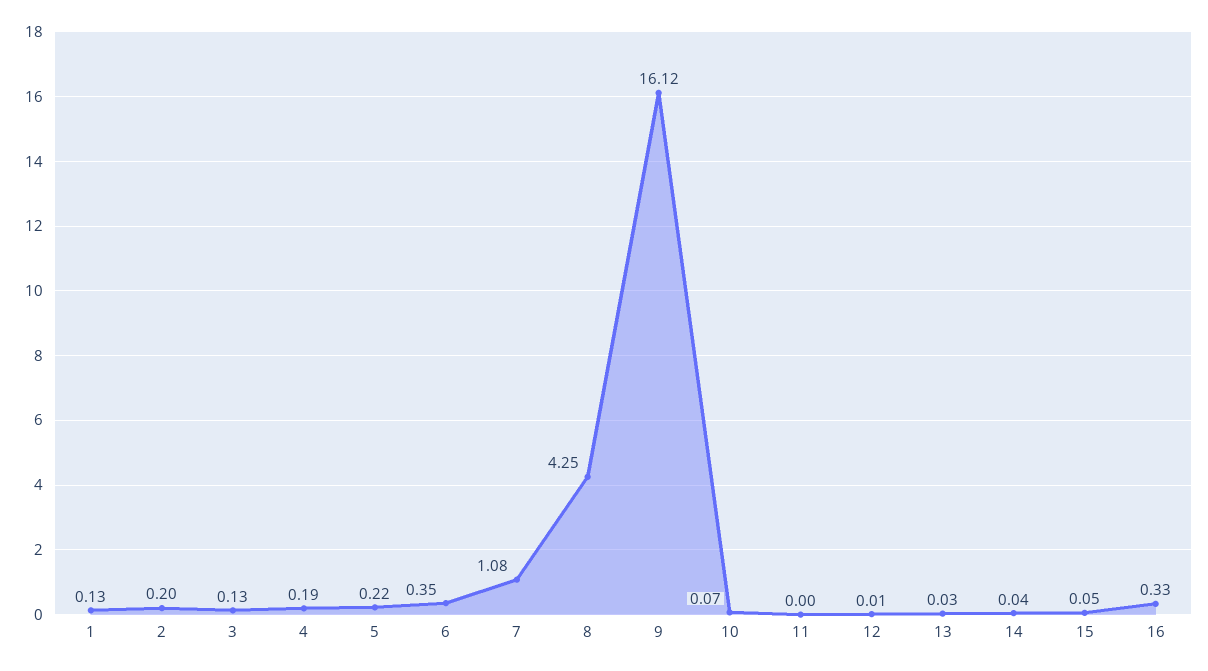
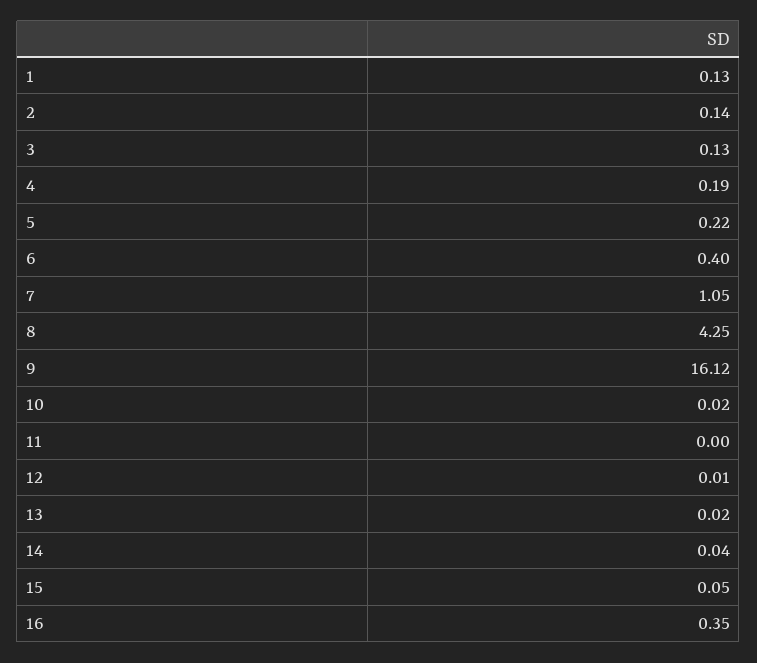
  {
    "1": 0.13,
-   "2": 0.2,
+   "2": 0.14,
    "3": 0.13,
    "4": 0.19,
    "5": 0.22,
-   "6": 0.35,
+   "6": 0.4,
-   "7": 1.08,
+   "7": 1.05,
    "8": 4.25,
    "9": 16.12,
-   "10": 0.07,
+   "10": 0.02,
    "11": 0,
    "12": 0.01,
-   "13": 0.03,
+   "13": 0.02,
    "14": 0.04,
    "15": 0.05,
-   "16": 0.33
+   "16": 0.35
  }

